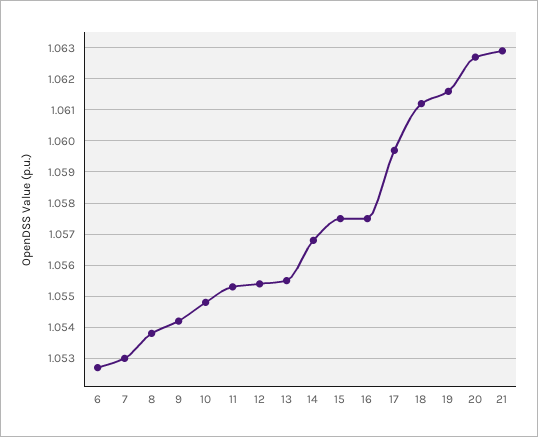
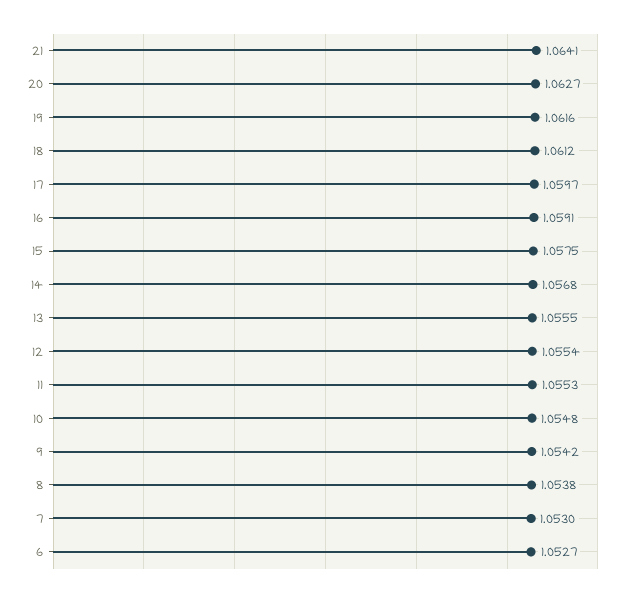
  {
    "6": 1.0527,
    "7": 1.053,
    "8": 1.0538,
    "9": 1.0542,
    "10": 1.0548,
    "11": 1.0553,
    "12": 1.0554,
    "13": 1.0555,
    "14": 1.0568,
    "15": 1.0575,
-   "16": 1.0575,
+   "16": 1.0591,
    "17": 1.0597,
    "18": 1.0612,
    "19": 1.0616,
    "20": 1.0627,
-   "21": 1.063
+   "21": 1.0641
  }

